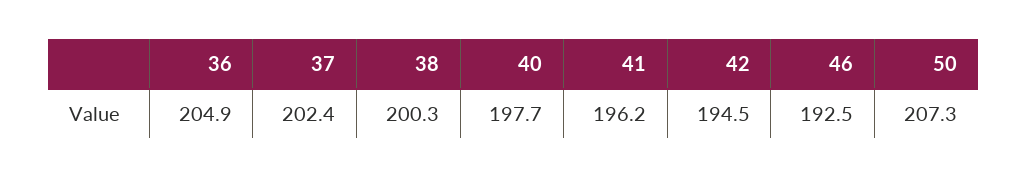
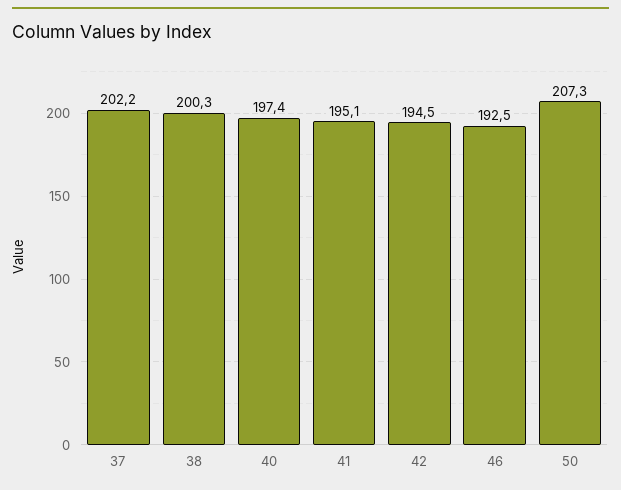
  {
-   "36": 204.9,
-   "37": 202.4,
+   "37": 202.2,
    "38": 200.3,
-   "40": 197.7,
+   "40": 197.4,
-   "41": 196.2,
+   "41": 195.1,
    "42": 194.5,
    "46": 192.5,
    "50": 207.3
  }

